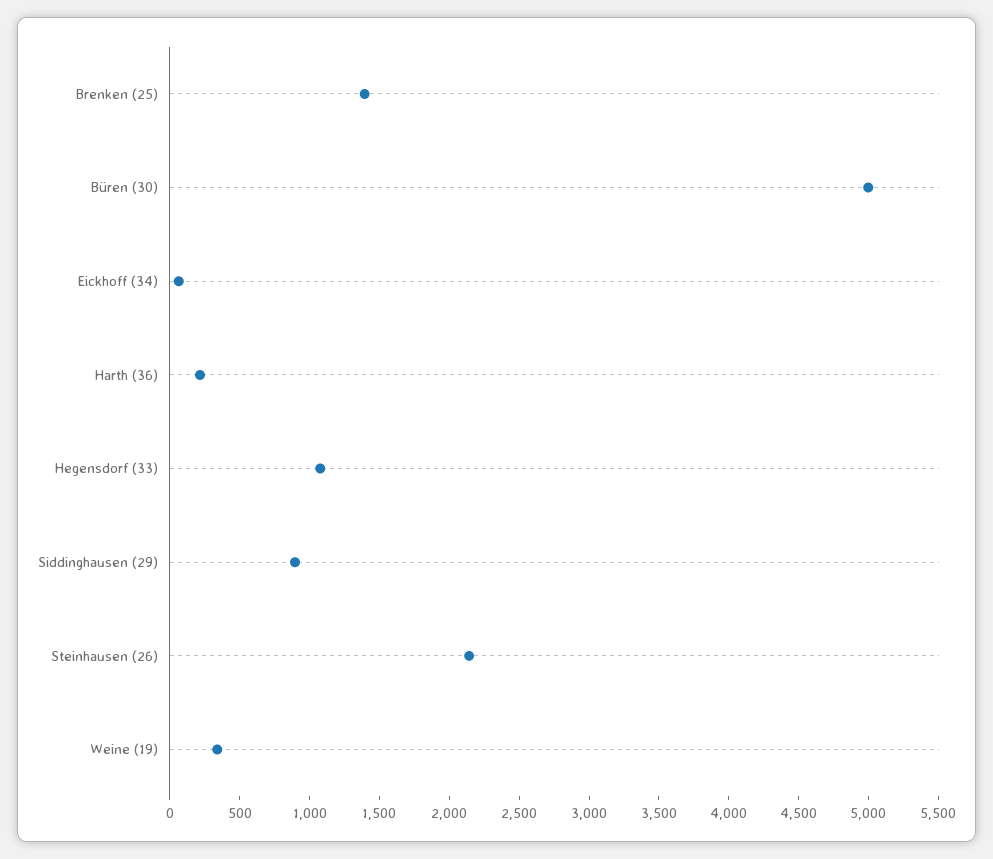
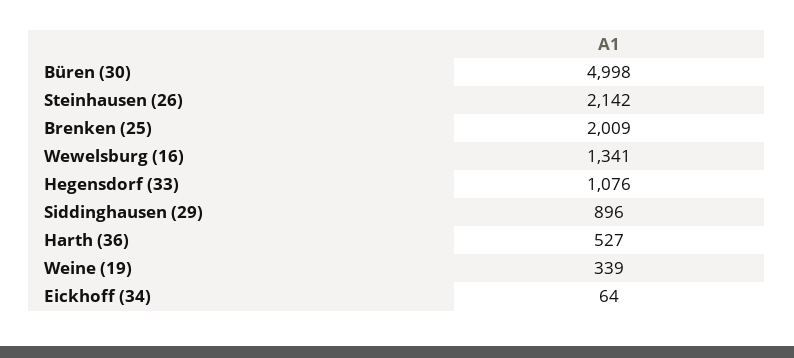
  {
-   "Brenken (25)": 1400,
+   "Brenken (25)": 2009,
    "Büren (30)": 4998,
    "Eickhoff (34)": 64,
-   "Harth (36)": 200,
+   "Harth (36)": 527,
    "Hegensdorf (33)": 1076,
    "Siddinghausen (29)": 896,
    "Steinhausen (26)": 2142,
-   "Weine (19)": 339
+   "Weine (19)": 339,
+   "Wewelsburg (16)": 1341
  }

